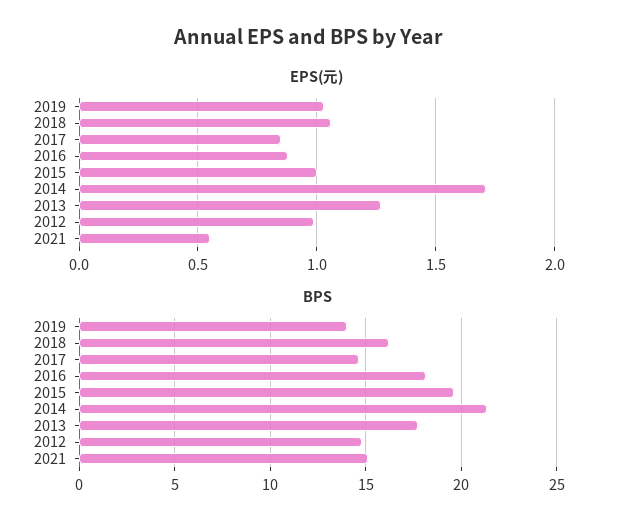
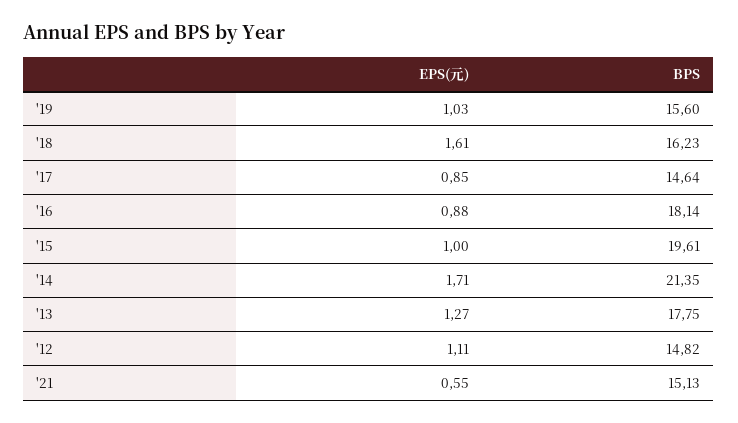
  {
    "EPS(元)": {
      "2019": 1.03,
-     "2018": 1.05,
+     "2018": 1.61,
      "2017": 0.85,
      "2016": 0.88,
      "2015": 1,
      "2014": 1.71,
      "2013": 1.27,
-     "2012": 1,
+     "2012": 1.11,
      "2021": 0.55
    },
    "BPS": {
-     "2019": 14,
+     "2019": 15.6,
      "2018": 16.23,
      "2017": 14.64,
      "2016": 18.14,
      "2015": 19.61,
      "2014": 21.35,
      "2013": 17.75,
      "2012": 14.82,
      "2021": 15.13
    }
  }

